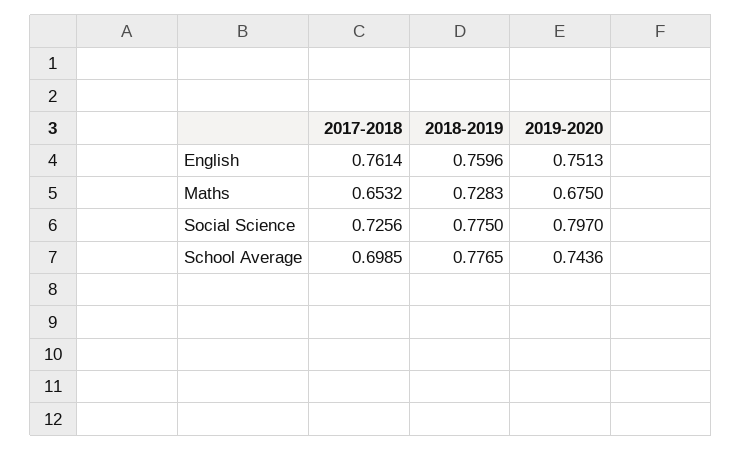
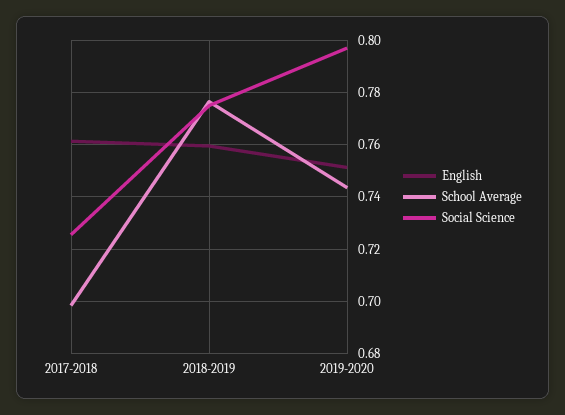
  {
    "English": {
      "2017-2018": 0.7614,
      "2018-2019": 0.7596,
      "2019-2020": 0.7513
    },
-   "Maths": {
-     "2017-2018": 0.6532,
-     "2018-2019": 0.7283,
-     "2019-2020": 0.675
-   },
    "Social Science": {
      "2017-2018": 0.7256,
      "2018-2019": 0.775,
      "2019-2020": 0.797
    },
    "School Average": {
      "2017-2018": 0.6985,
      "2018-2019": 0.7765,
      "2019-2020": 0.7436
    }
  }

